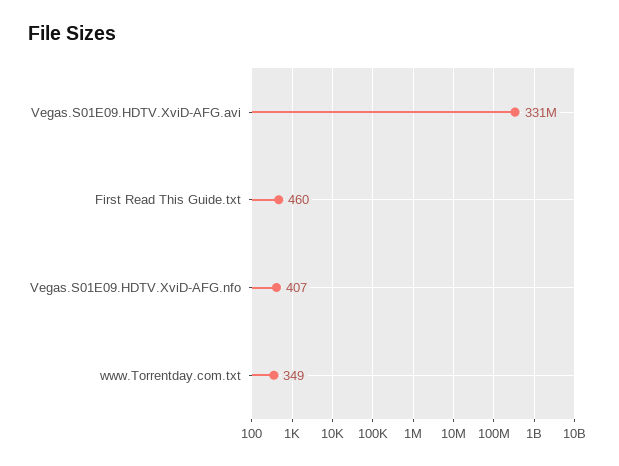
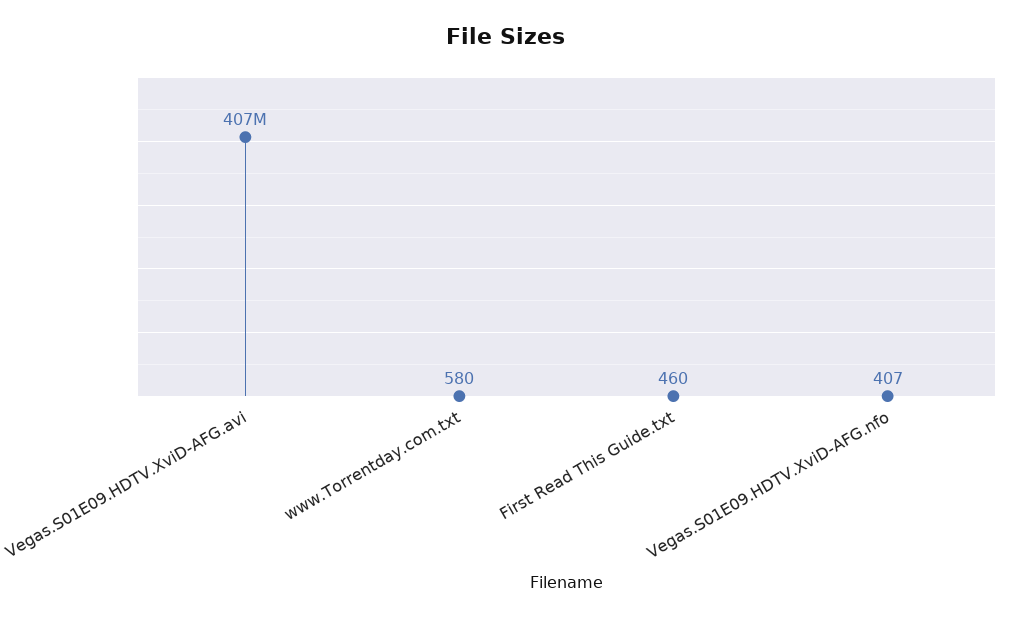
  {
-   "Vegas.S01E09.HDTV.XviD-AFG.avi": 331000000,
+   "Vegas.S01E09.HDTV.XviD-AFG.avi": 407000000,
    "First Read This Guide.txt": 460,
    "Vegas.S01E09.HDTV.XviD-AFG.nfo": 407,
-   "www.Torrentday.com.txt": 349
+   "www.Torrentday.com.txt": 580
  }

